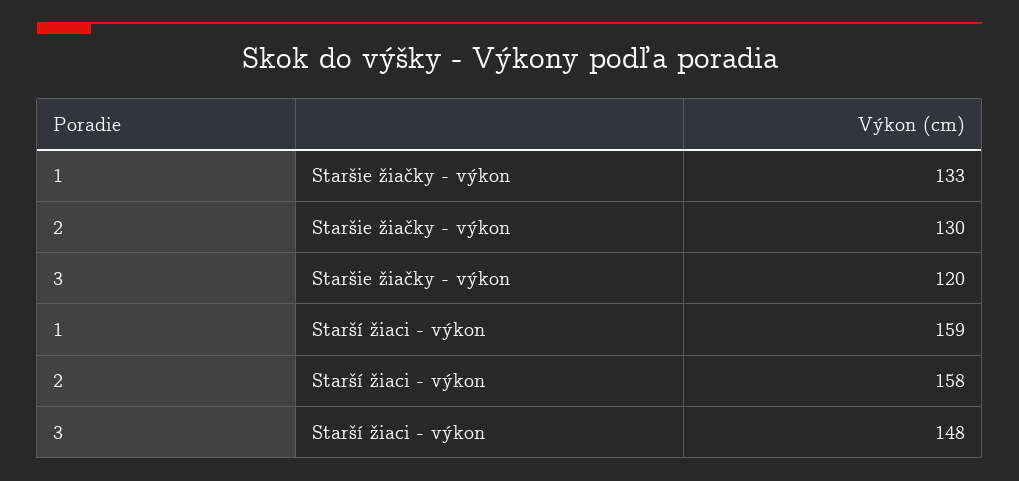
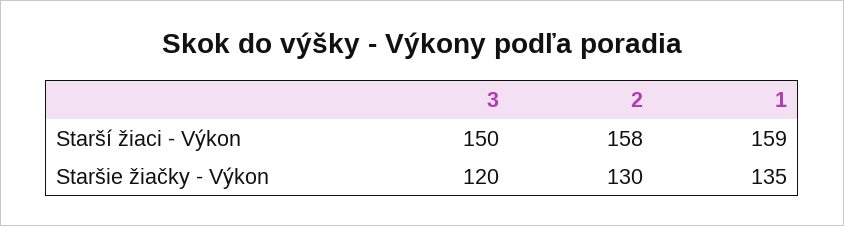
  {
    "1": {
-     "Staršie žiačky - výkon": 133,
+     "Staršie žiačky - výkon": 135,
      "Starší žiaci - výkon": 159
    },
    "2": {
      "Staršie žiačky - výkon": 130,
      "Starší žiaci - výkon": 158
    },
    "3": {
      "Staršie žiačky - výkon": 120,
-     "Starší žiaci - výkon": 148
+     "Starší žiaci - výkon": 150
    }
  }

